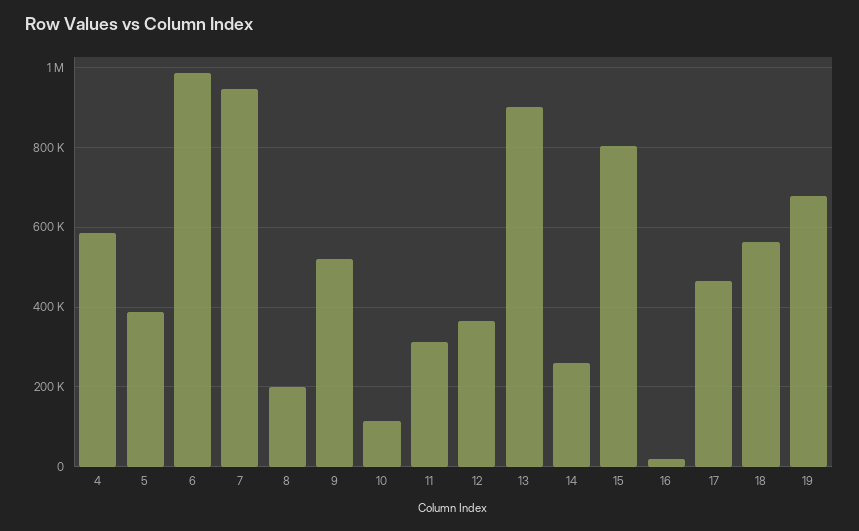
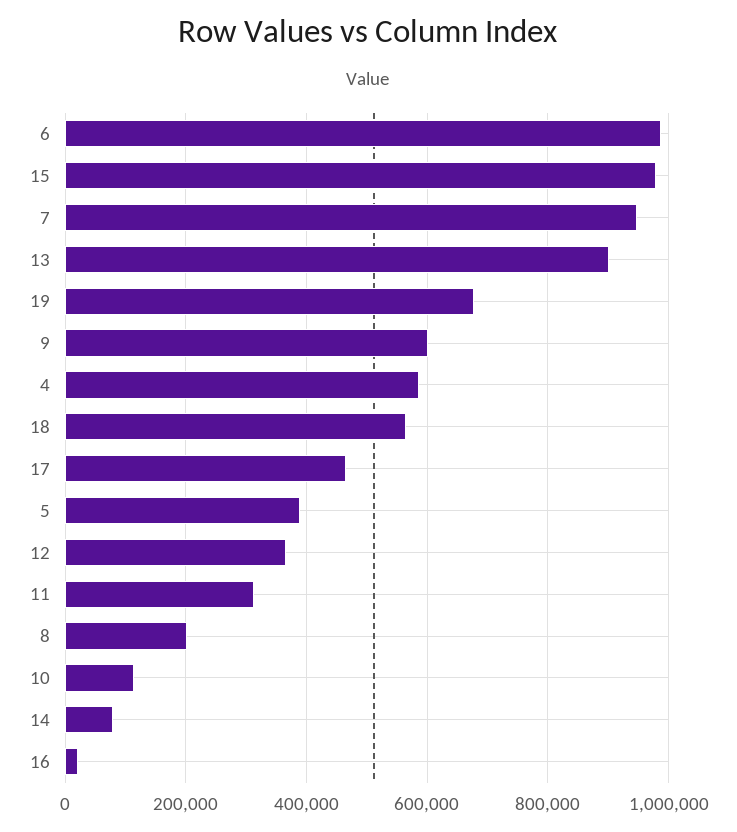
  {
    "4": 580000,
    "5": 380000,
    "6": 980000,
    "7": 940000,
    "8": 200000,
-   "9": 520000,
+   "9": 600000,
    "10": 120000,
    "11": 320000,
    "12": 360000,
    "13": 900000,
-   "14": 260000,
+   "14": 80000,
-   "15": 800000,
+   "15": 980000,
    "16": 20000,
    "17": 460000,
    "18": 560000,
    "19": 680000
  }

